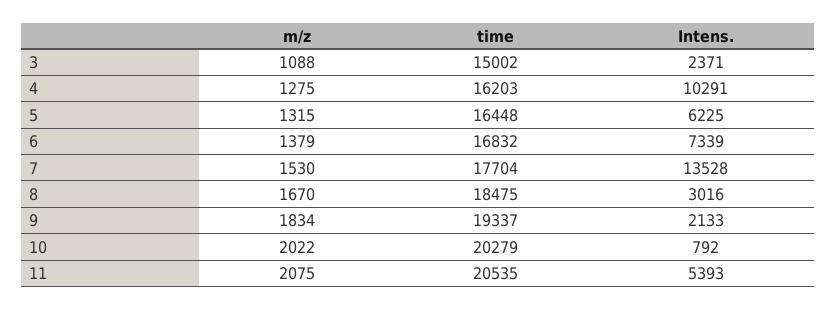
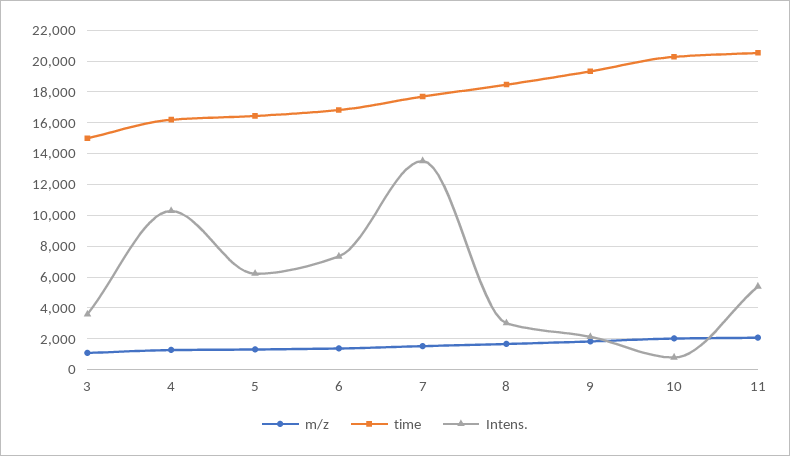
  {
    "m/z": {
      "3": 1088,
      "4": 1275,
      "5": 1315,
      "6": 1379,
      "7": 1530,
      "8": 1670,
      "9": 1834,
      "10": 2022,
      "11": 2075
    },
    "time": {
      "3": 15002,
      "4": 16203,
      "5": 16448,
      "6": 16832,
      "7": 17704,
      "8": 18475,
      "9": 19337,
      "10": 20279,
      "11": 20535
    },
    "Intens.": {
-     "3": 2371,
+     "3": 3500,
      "4": 10291,
      "5": 6225,
      "6": 7339,
      "7": 13528,
      "8": 3016,
      "9": 2133,
      "10": 792,
      "11": 5393
    }
  }

